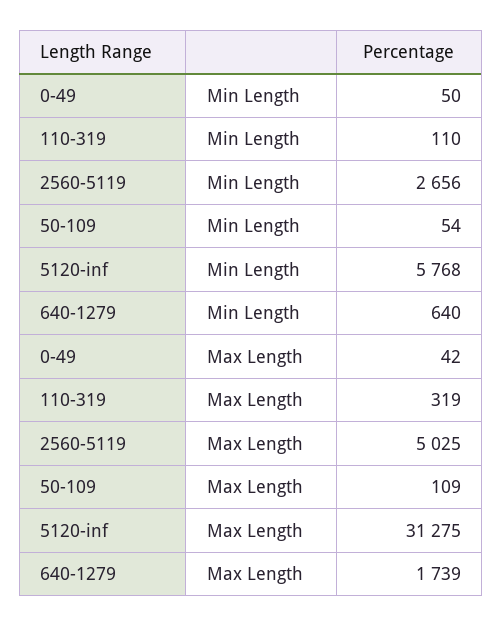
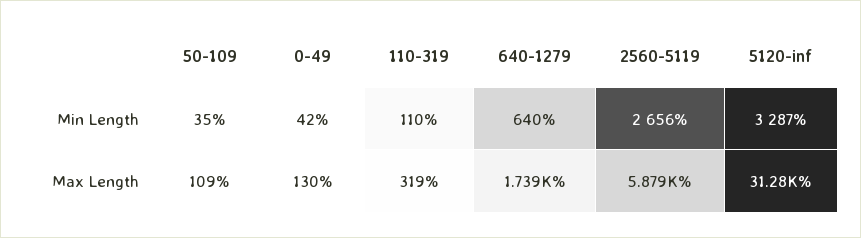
  {
    "0-49": {
-     "Min Length": 50,
+     "Min Length": 42,
-     "Max Length": 42
+     "Max Length": 130
    },
    "110-319": {
      "Min Length": 110,
      "Max Length": 319
    },
    "2560-5119": {
      "Min Length": 2656,
-     "Max Length": 5025
+     "Max Length": 5879
    },
    "50-109": {
-     "Min Length": 54,
+     "Min Length": 35,
      "Max Length": 109
    },
    "5120-inf": {
-     "Min Length": 5768,
+     "Min Length": 3287,
      "Max Length": 31275
    },
    "640-1279": {
      "Min Length": 640,
      "Max Length": 1739
    }
  }

